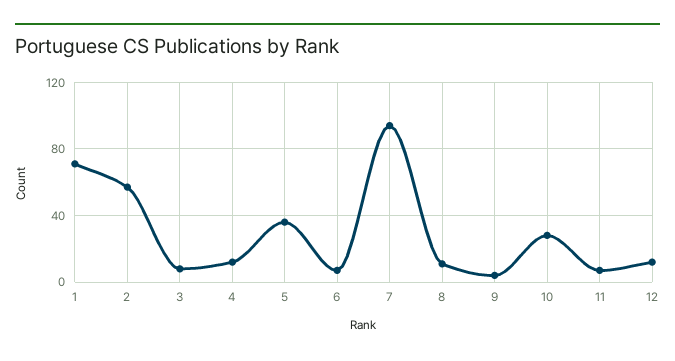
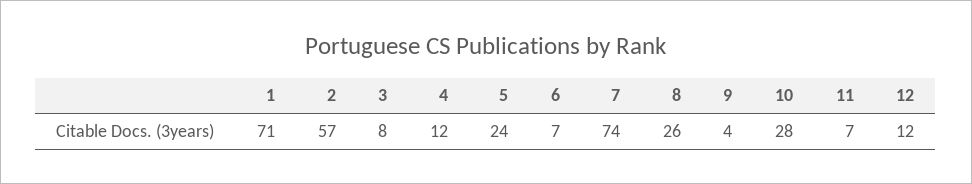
  {
    "1": 71,
    "2": 57,
    "3": 8,
    "4": 12,
-   "5": 35,
+   "5": 24,
    "6": 7,
-   "7": 95,
+   "7": 74,
-   "8": 10,
+   "8": 26,
    "9": 4,
    "10": 28,
    "11": 7,
    "12": 12
  }

